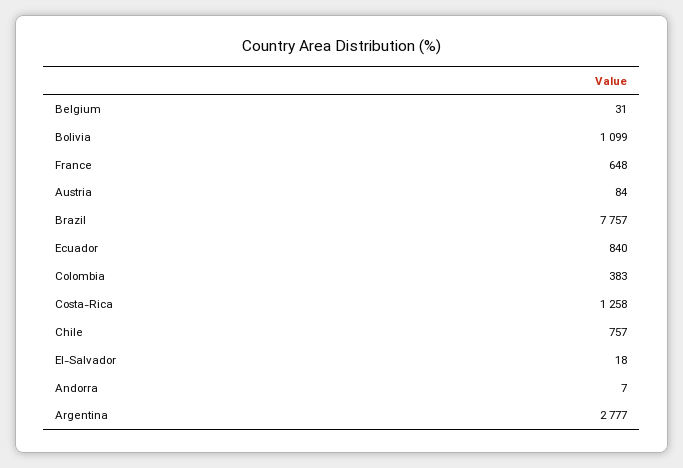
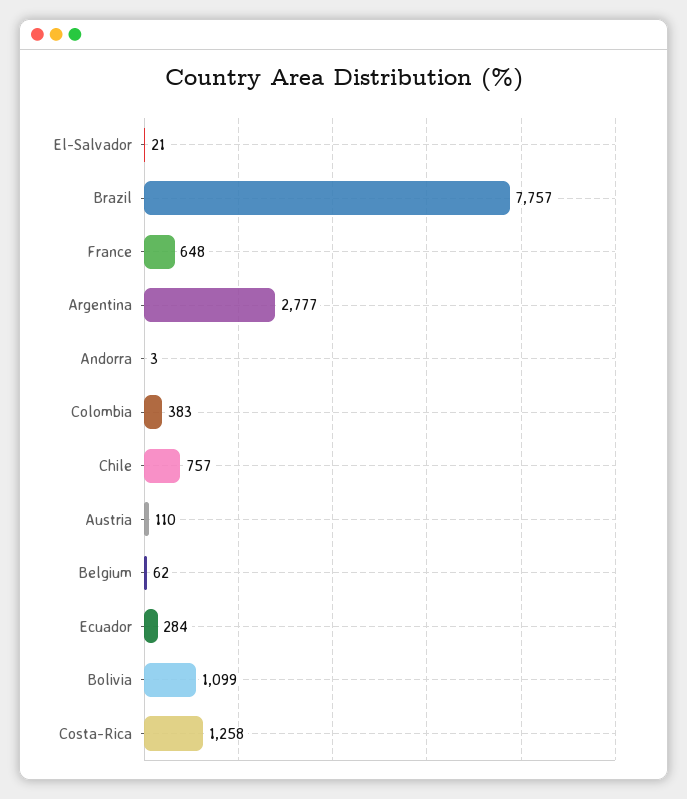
  {
-   "Belgium": 31,
+   "Belgium": 62,
    "Bolivia": 1099,
    "France": 648,
-   "Austria": 84,
+   "Austria": 110,
    "Brazil": 7757,
-   "Ecuador": 840,
+   "Ecuador": 284,
    "Colombia": 383,
    "Costa-Rica": 1258,
    "Chile": 757,
-   "El-Salvador": 18,
+   "El-Salvador": 21,
-   "Andorra": 7,
+   "Andorra": 3,
    "Argentina": 2777
  }

